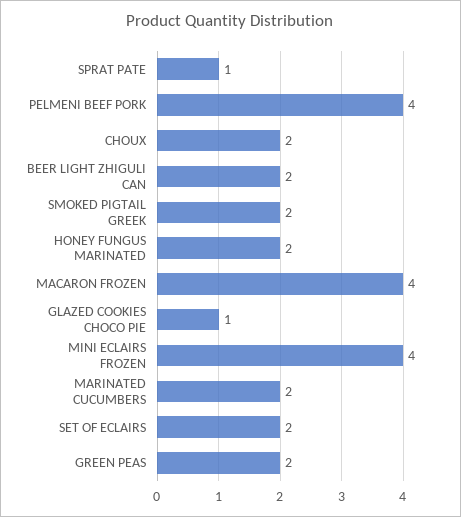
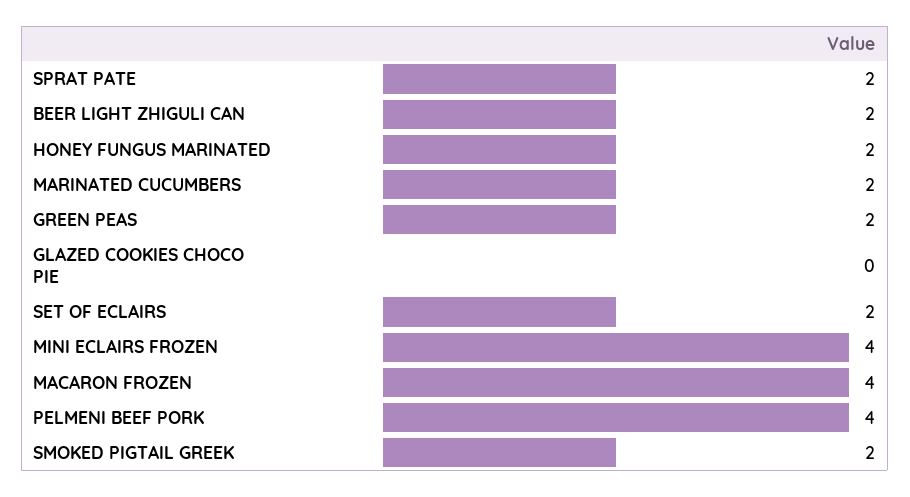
  {
-   "SPRAT PATE": 1,
+   "SPRAT PATE": 2,
    "PELMENI BEEF PORK": 4,
-   "CHOUX": 2,
    "BEER LIGHT ZHIGULI CAN": 2,
    "SMOKED PIGTAIL GREEK": 2,
    "HONEY FUNGUS MARINATED": 2,
    "MACARON FROZEN": 4,
-   "GLAZED COOKIES CHOCO PIE": 1,
+   "GLAZED COOKIES CHOCO PIE": 0,
    "MINI ECLAIRS FROZEN": 4,
    "MARINATED CUCUMBERS": 2,
    "SET OF ECLAIRS": 2,
    "GREEN PEAS": 2
  }

